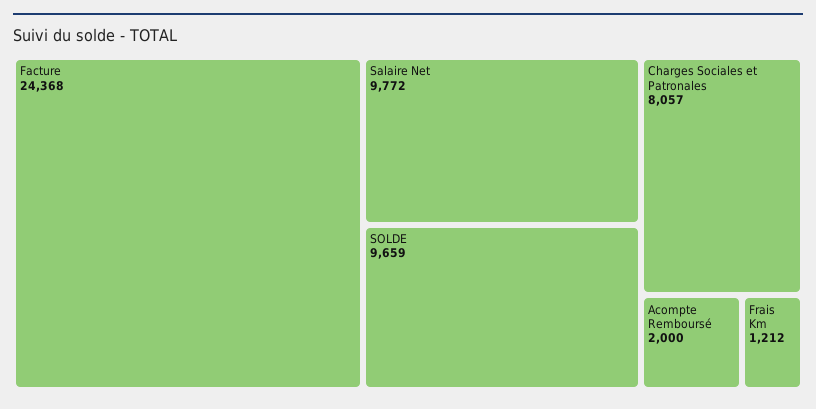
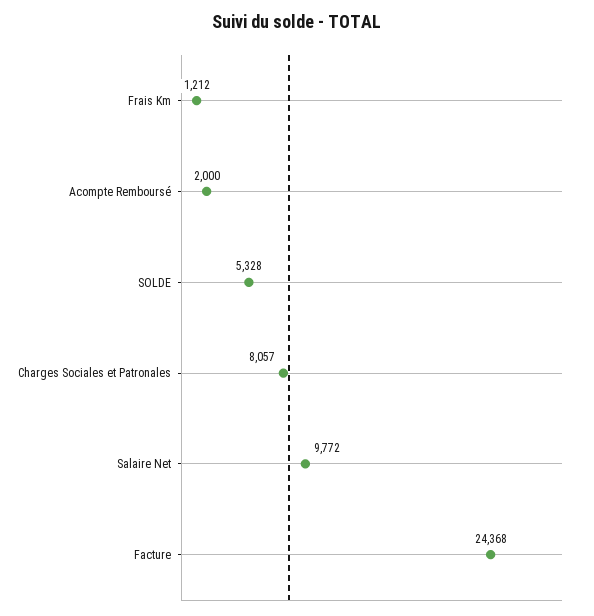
  {
    "Facture": 24368,
    "Salaire Net": 9772,
-   "SOLDE": 9659,
+   "SOLDE": 5328,
    "Charges Sociales et Patronales": 8057,
    "Acompte Remboursé": 2000,
    "Frais Km": 1212
  }

